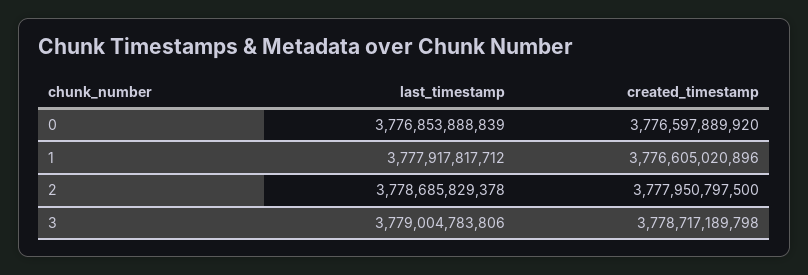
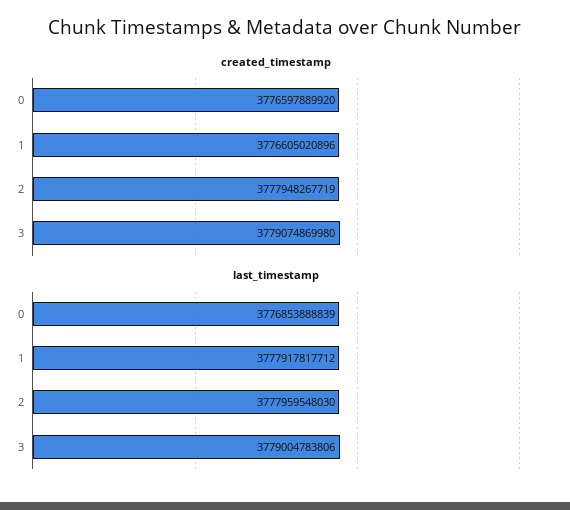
  {
    "last_timestamp": {
      "0": 3776853888839,
      "1": 3777917817712,
-     "2": 3778685829378,
+     "2": 3777959548030,
      "3": 3779004783806
    },
    "created_timestamp": {
      "0": 3776597889920,
      "1": 3776605020896,
-     "2": 3777950797500,
+     "2": 3777948267719,
-     "3": 3778717189798
+     "3": 3779074869980
    }
  }

